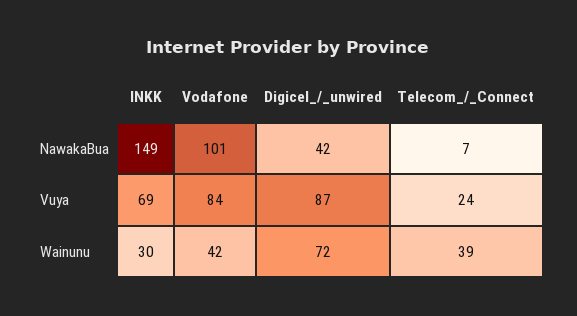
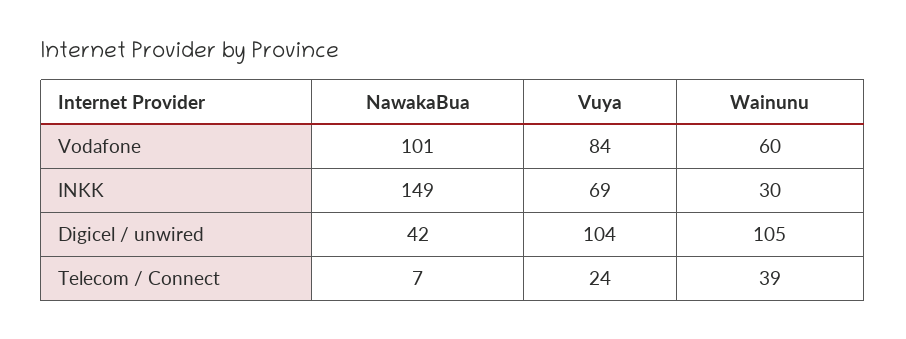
  {
    "INKK": {
      "NawakaBua": 149,
      "Vuya": 69,
      "Wainunu": 30
    },
    "Vodafone": {
      "NawakaBua": 101,
      "Vuya": 84,
-     "Wainunu": 42
+     "Wainunu": 60
    },
    "Digicel_/_unwired": {
      "NawakaBua": 42,
-     "Vuya": 87,
+     "Vuya": 104,
-     "Wainunu": 72
+     "Wainunu": 105
    },
    "Telecom_/_Connect": {
      "NawakaBua": 7,
      "Vuya": 24,
      "Wainunu": 39
    }
  }

